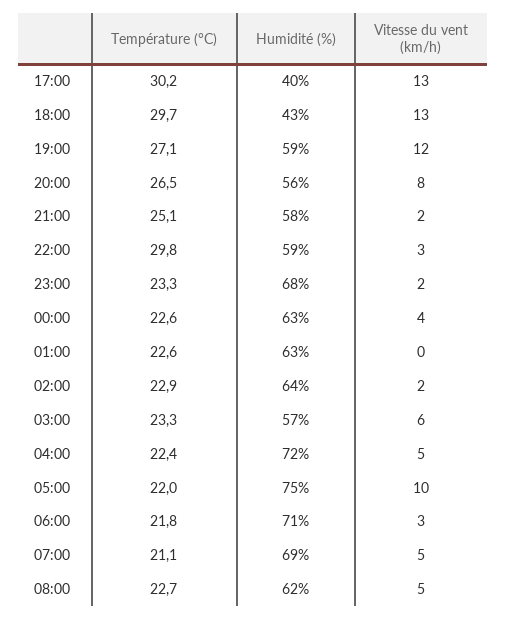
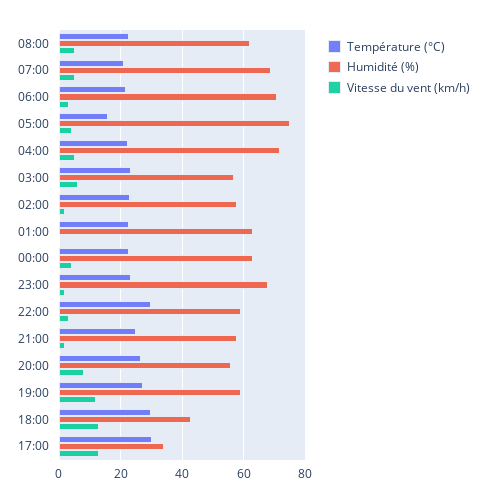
  {
    "Température (°C)": {
      "17:00": 30.2,
      "18:00": 29.7,
      "19:00": 27.1,
      "20:00": 26.5,
      "21:00": 25.1,
      "22:00": 29.8,
      "23:00": 23.3,
      "00:00": 22.6,
      "01:00": 22.6,
      "02:00": 22.9,
      "03:00": 23.3,
      "04:00": 22.4,
-     "05:00": 22,
+     "05:00": 16,
      "06:00": 21.8,
      "07:00": 21.1,
      "08:00": 22.7
    },
    "Humidité (%)": {
-     "17:00": 40,
+     "17:00": 34,
      "18:00": 43,
      "19:00": 59,
      "20:00": 56,
      "21:00": 58,
      "22:00": 59,
      "23:00": 68,
      "00:00": 63,
      "01:00": 63,
-     "02:00": 64,
+     "02:00": 58,
      "03:00": 57,
      "04:00": 72,
      "05:00": 75,
      "06:00": 71,
      "07:00": 69,
      "08:00": 62
    },
    "Vitesse du vent (km/h)": {
      "17:00": 13,
      "18:00": 13,
      "19:00": 12,
      "20:00": 8,
      "21:00": 2,
      "22:00": 3,
      "23:00": 2,
      "00:00": 4,
      "01:00": 0,
      "02:00": 2,
      "03:00": 6,
      "04:00": 5,
-     "05:00": 10,
+     "05:00": 4,
      "06:00": 3,
      "07:00": 5,
      "08:00": 5
    }
  }

